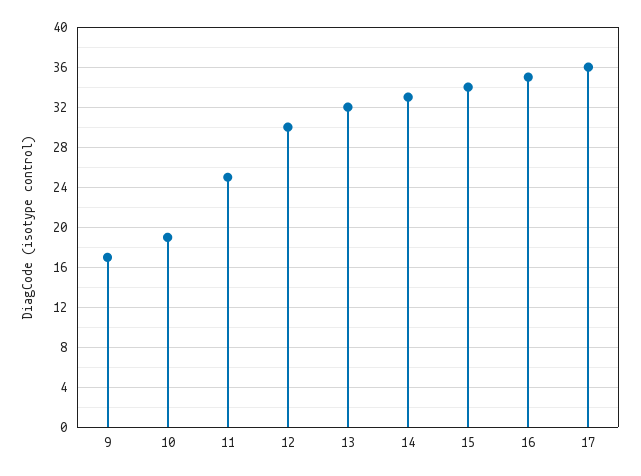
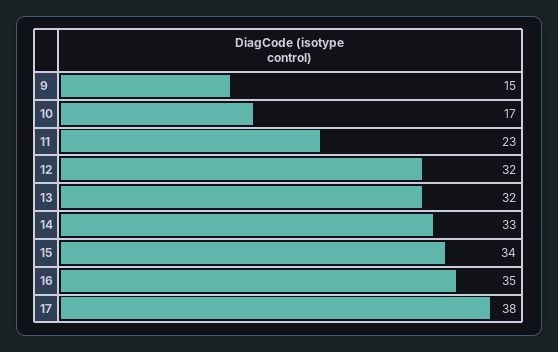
  {
-   "9": 17,
+   "9": 15,
-   "10": 19,
+   "10": 17,
-   "11": 25,
+   "11": 23,
-   "12": 30,
+   "12": 32,
    "13": 32,
    "14": 33,
    "15": 34,
    "16": 35,
-   "17": 36
+   "17": 38
  }

